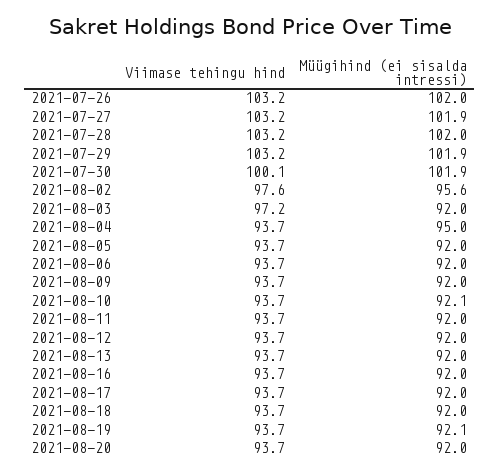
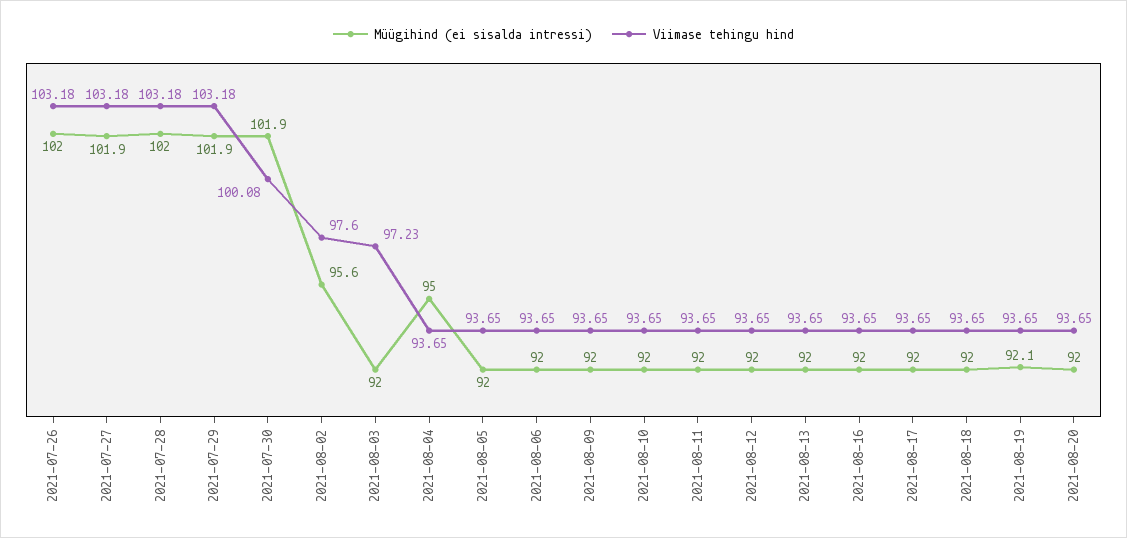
  {
    "Viimase tehingu hind": {
      "2021-07-26": 103.18,
      "2021-07-27": 103.18,
      "2021-07-28": 103.18,
      "2021-07-29": 103.18,
      "2021-07-30": 100.08,
      "2021-08-02": 97.6,
      "2021-08-03": 97.23,
      "2021-08-04": 93.65,
      "2021-08-05": 93.65,
      "2021-08-06": 93.65,
      "2021-08-09": 93.65,
      "2021-08-10": 93.65,
      "2021-08-11": 93.65,
      "2021-08-12": 93.65,
      "2021-08-13": 93.65,
      "2021-08-16": 93.65,
      "2021-08-17": 93.65,
      "2021-08-18": 93.65,
      "2021-08-19": 93.65,
      "2021-08-20": 93.65
    },
    "Müügihind (ei sisalda intressi)": {
      "2021-07-26": 102,
      "2021-07-27": 101.9,
      "2021-07-28": 102,
      "2021-07-29": 101.9,
      "2021-07-30": 101.9,
      "2021-08-02": 95.6,
      "2021-08-03": 92,
      "2021-08-04": 95,
      "2021-08-05": 92,
      "2021-08-06": 92,
      "2021-08-09": 92,
-     "2021-08-10": 92.1,
+     "2021-08-10": 92,
      "2021-08-11": 92,
      "2021-08-12": 92,
      "2021-08-13": 92,
      "2021-08-16": 92,
      "2021-08-17": 92,
      "2021-08-18": 92,
      "2021-08-19": 92.1,
      "2021-08-20": 92
    }
  }

